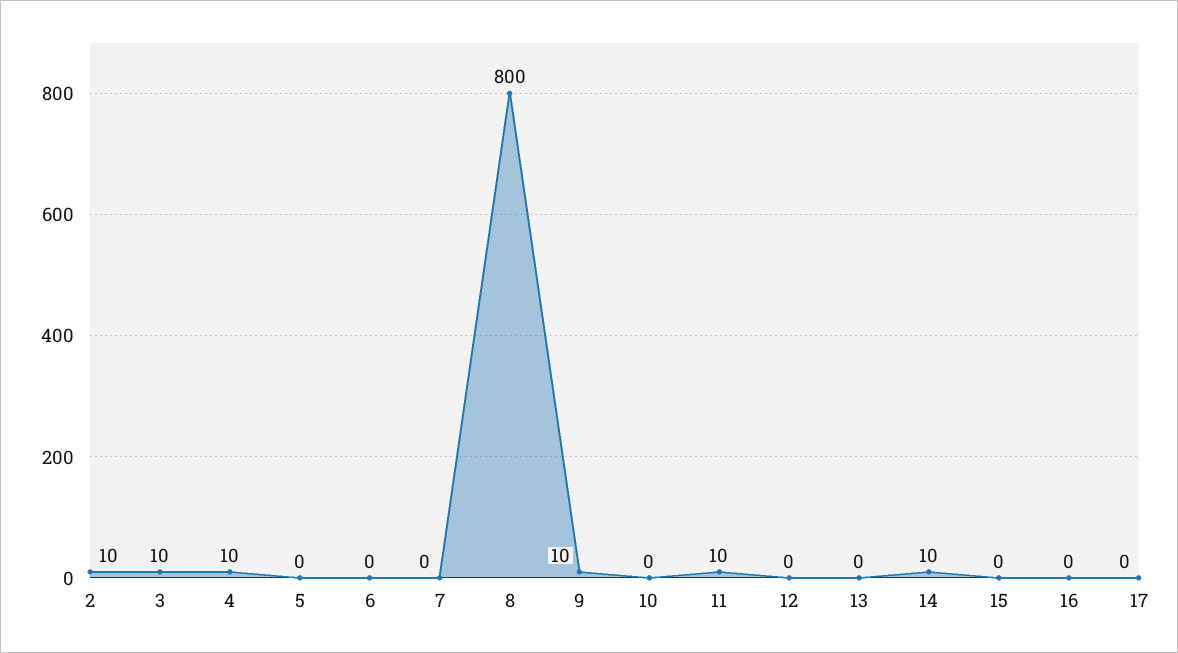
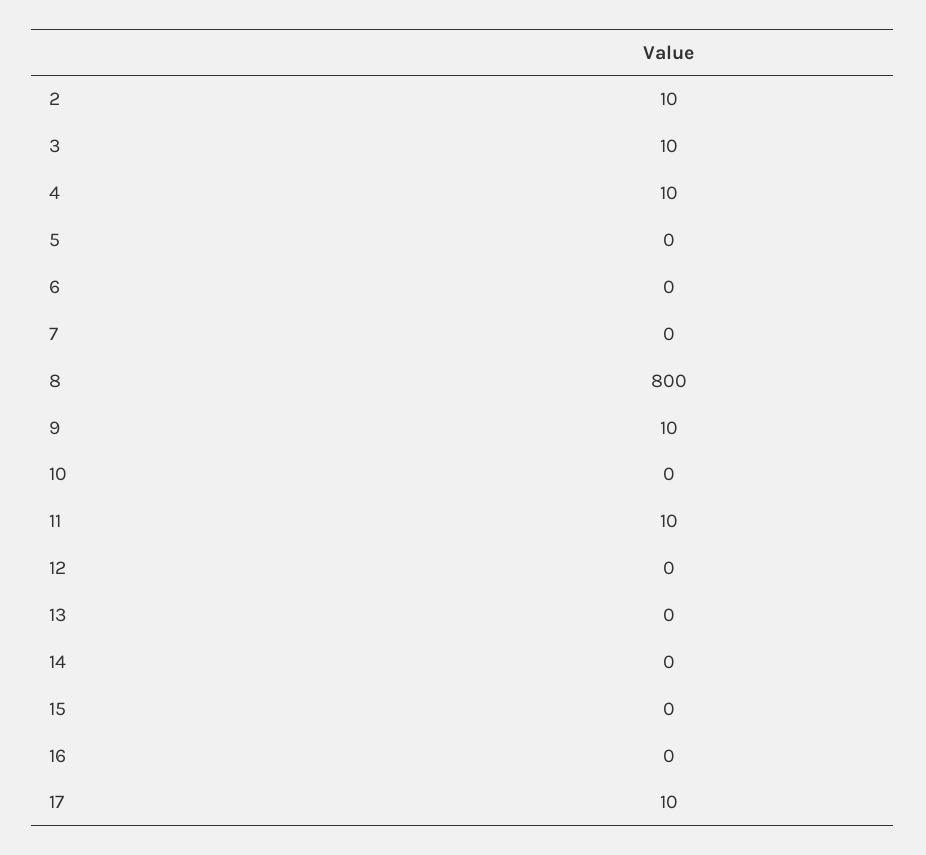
  {
    "2": 10,
    "3": 10,
    "4": 10,
    "5": 0,
    "6": 0,
    "7": 0,
    "8": 800,
    "9": 10,
    "10": 0,
    "11": 10,
    "12": 0,
    "13": 0,
-   "14": 10,
+   "14": 0,
    "15": 0,
    "16": 0,
-   "17": 0
+   "17": 10
  }

